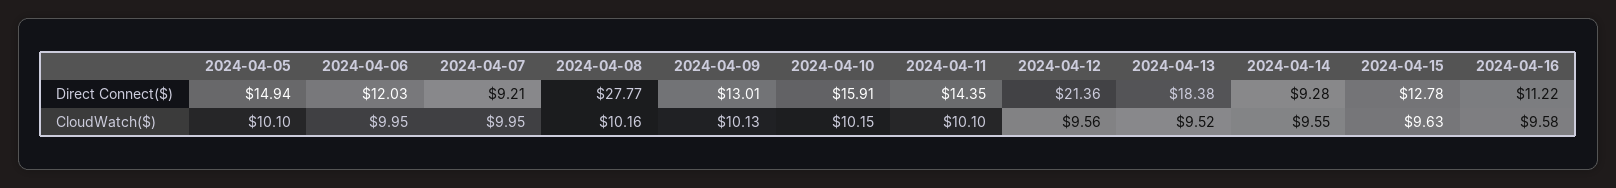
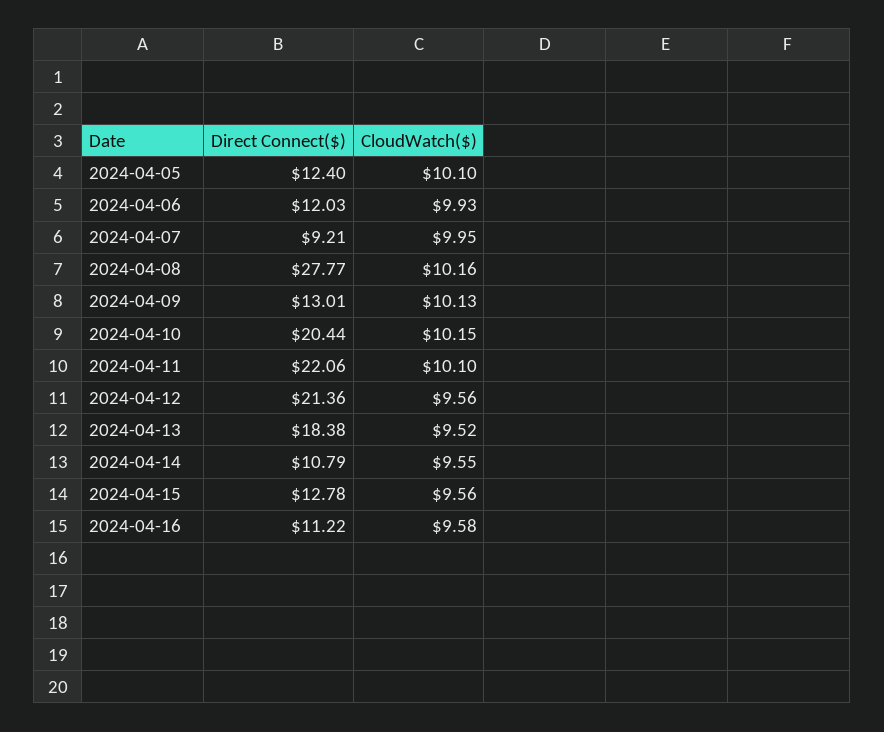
  {
    "2024-04-05": {
-     "Direct Connect($)": 14.94,
+     "Direct Connect($)": 12.4,
      "CloudWatch($)": 10.1
    },
    "2024-04-06": {
      "Direct Connect($)": 12.03,
-     "CloudWatch($)": 9.95
+     "CloudWatch($)": 9.93
    },
    "2024-04-07": {
      "Direct Connect($)": 9.21,
      "CloudWatch($)": 9.95
    },
    "2024-04-08": {
      "Direct Connect($)": 27.77,
      "CloudWatch($)": 10.16
    },
    "2024-04-09": {
      "Direct Connect($)": 13.01,
      "CloudWatch($)": 10.13
    },
    "2024-04-10": {
-     "Direct Connect($)": 15.91,
+     "Direct Connect($)": 20.44,
      "CloudWatch($)": 10.15
    },
    "2024-04-11": {
-     "Direct Connect($)": 14.35,
+     "Direct Connect($)": 22.06,
      "CloudWatch($)": 10.1
    },
    "2024-04-12": {
      "Direct Connect($)": 21.36,
      "CloudWatch($)": 9.56
    },
    "2024-04-13": {
      "Direct Connect($)": 18.38,
      "CloudWatch($)": 9.52
    },
    "2024-04-14": {
-     "Direct Connect($)": 9.28,
+     "Direct Connect($)": 10.79,
      "CloudWatch($)": 9.55
    },
    "2024-04-15": {
      "Direct Connect($)": 12.78,
-     "CloudWatch($)": 9.63
+     "CloudWatch($)": 9.56
    },
    "2024-04-16": {
      "Direct Connect($)": 11.22,
      "CloudWatch($)": 9.58
    }
  }

